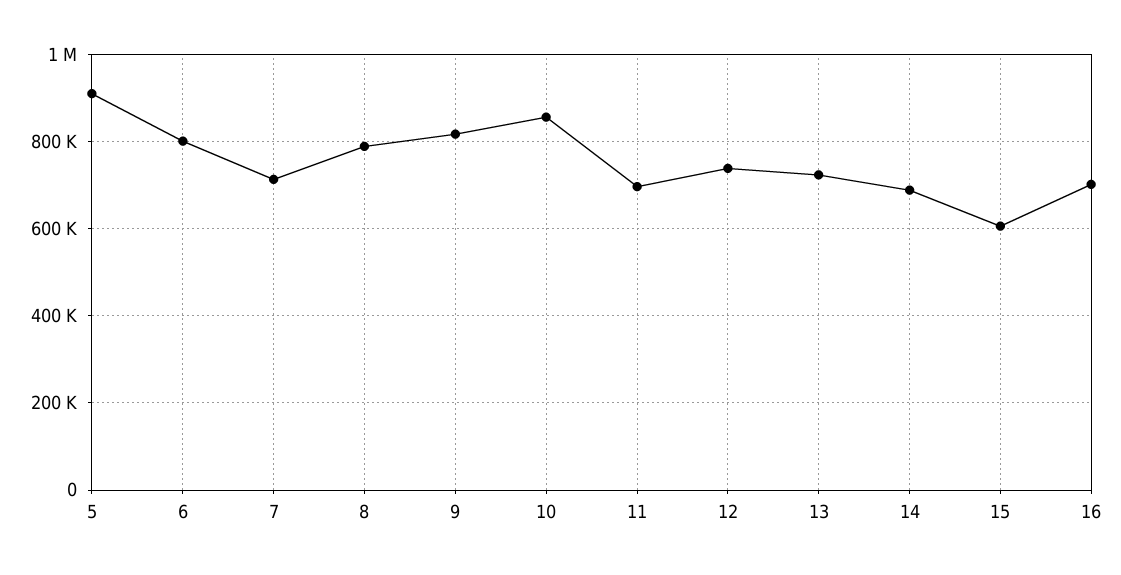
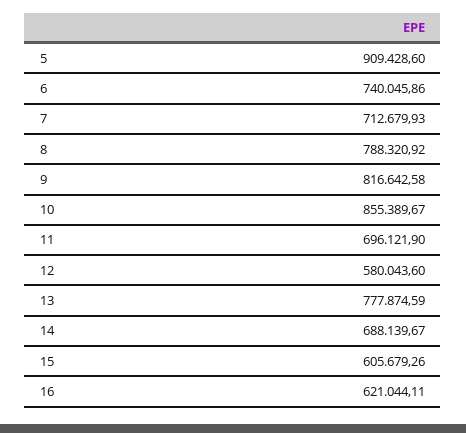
  {
    "5": 909428.6,
-   "6": 800000,
+   "6": 740045.86,
    "7": 712679.93,
    "8": 788320.92,
    "9": 816642.58,
    "10": 855389.67,
    "11": 696121.9,
-   "12": 740000,
+   "12": 580043.6,
-   "13": 720000,
+   "13": 777874.59,
    "14": 688139.67,
    "15": 605679.26,
-   "16": 700000
+   "16": 621044.11
  }

